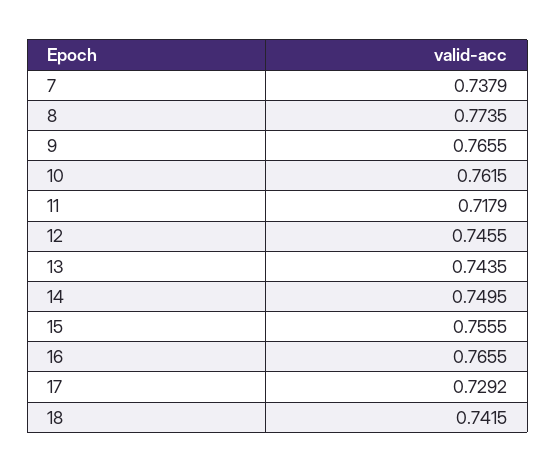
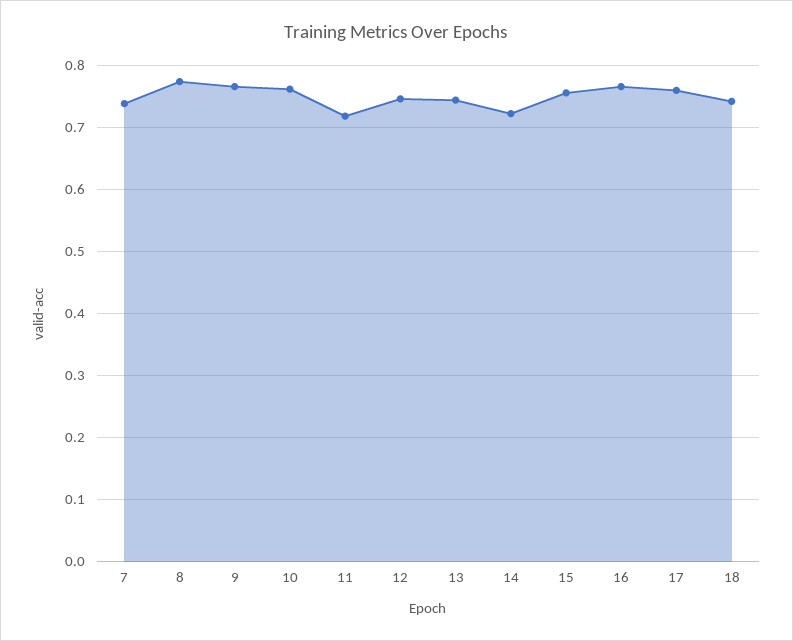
  {
    "7": 0.7379,
    "8": 0.7735,
    "9": 0.7655,
    "10": 0.7615,
    "11": 0.7179,
    "12": 0.7455,
    "13": 0.7435,
-   "14": 0.7495,
+   "14": 0.72,
    "15": 0.7555,
    "16": 0.7655,
-   "17": 0.7292,
+   "17": 0.76,
    "18": 0.7415
  }

